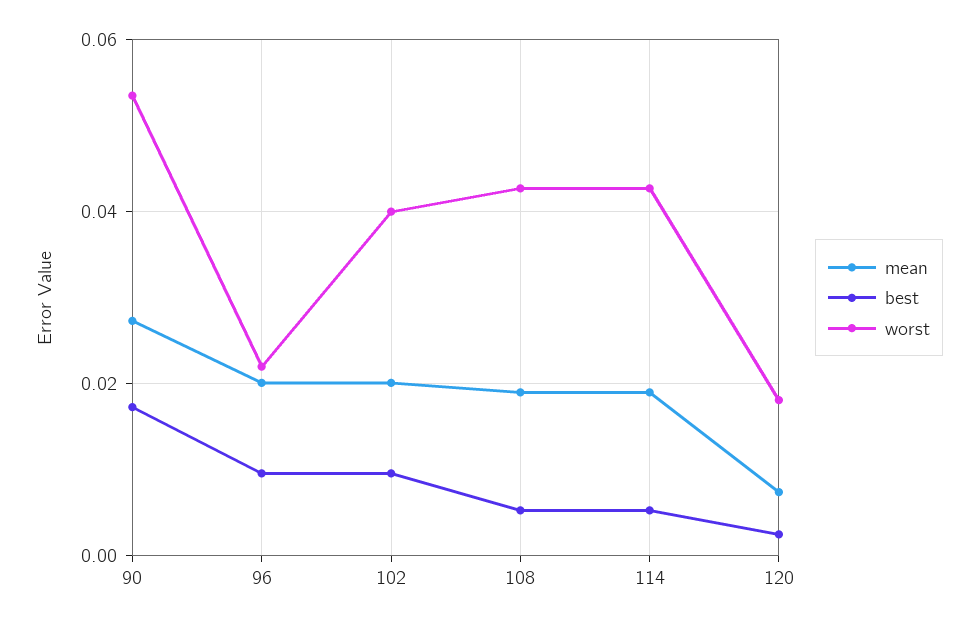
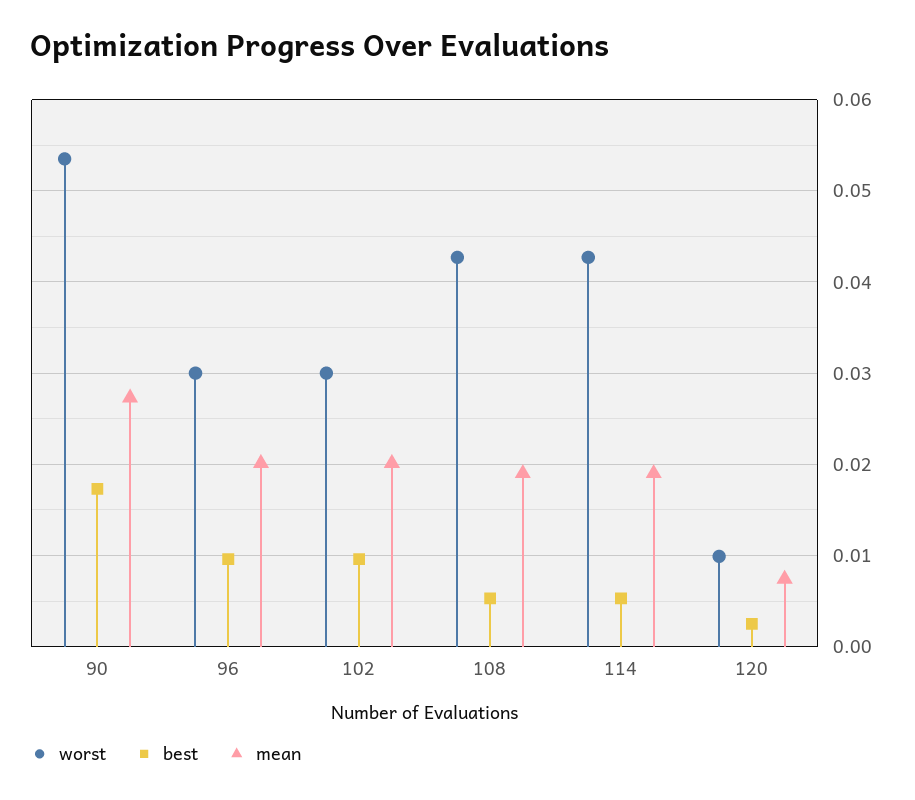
  {
    "mean": {
      "90": 0.027,
      "96": 0.02,
      "102": 0.02,
      "108": 0.019,
      "114": 0.019,
      "120": 0.007
    },
    "best": {
      "90": 0.017,
      "96": 0.01,
      "102": 0.01,
      "108": 0.005,
      "114": 0.005,
      "120": 0.003
    },
    "worst": {
      "90": 0.054,
-     "96": 0.022,
+     "96": 0.03,
-     "102": 0.04,
+     "102": 0.03,
      "108": 0.043,
      "114": 0.043,
-     "120": 0.018
+     "120": 0.01
    }
  }

